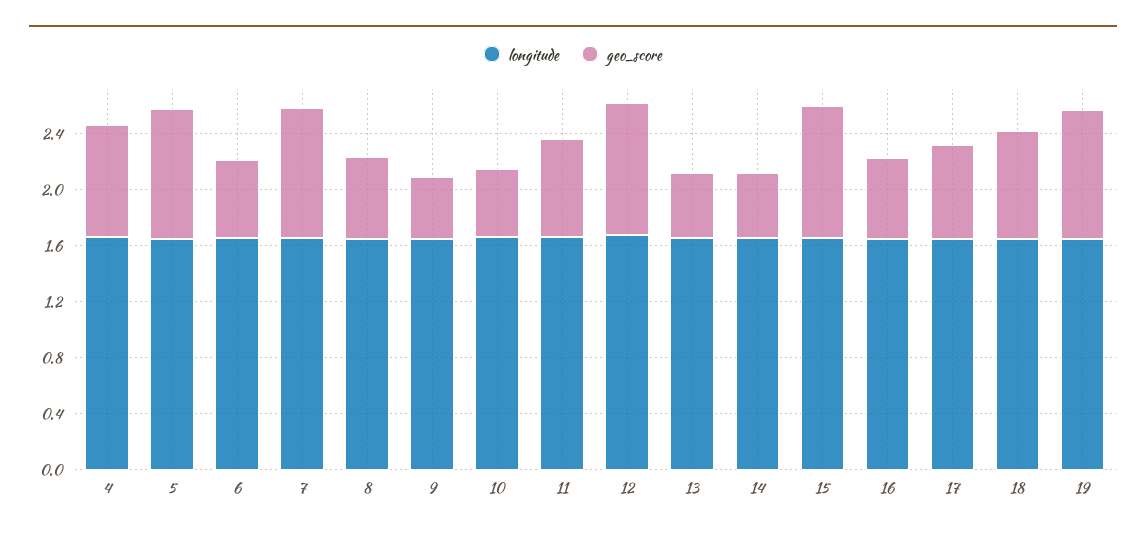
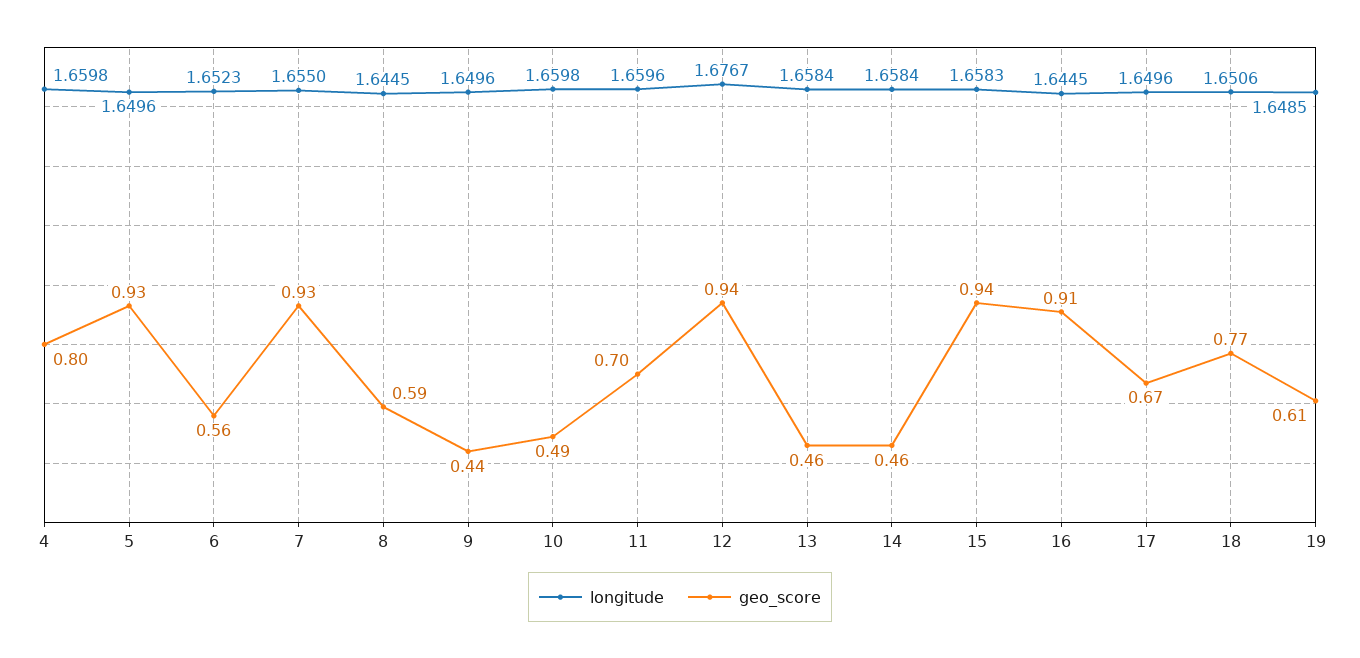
  {
    "longitude": {
      "4": 1.6598,
      "5": 1.6496,
      "6": 1.6523,
      "7": 1.655,
      "8": 1.6445,
      "9": 1.6496,
      "10": 1.6598,
      "11": 1.6596,
      "12": 1.6767,
      "13": 1.6584,
      "14": 1.6584,
      "15": 1.6583,
      "16": 1.6445,
      "17": 1.6496,
      "18": 1.6506,
      "19": 1.6485
    },
    "geo_score": {
      "4": 0.8,
      "5": 0.93,
      "6": 0.56,
      "7": 0.93,
      "8": 0.59,
      "9": 0.44,
      "10": 0.49,
      "11": 0.7,
      "12": 0.94,
      "13": 0.46,
      "14": 0.46,
      "15": 0.94,
-     "16": 0.6,
+     "16": 0.91,
      "17": 0.67,
      "18": 0.77,
-     "19": 0.9
+     "19": 0.61
    }
  }

